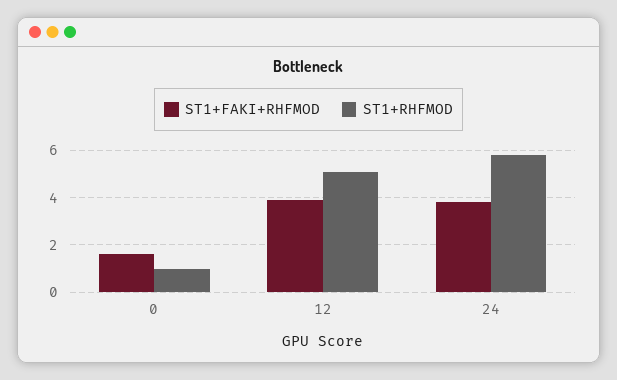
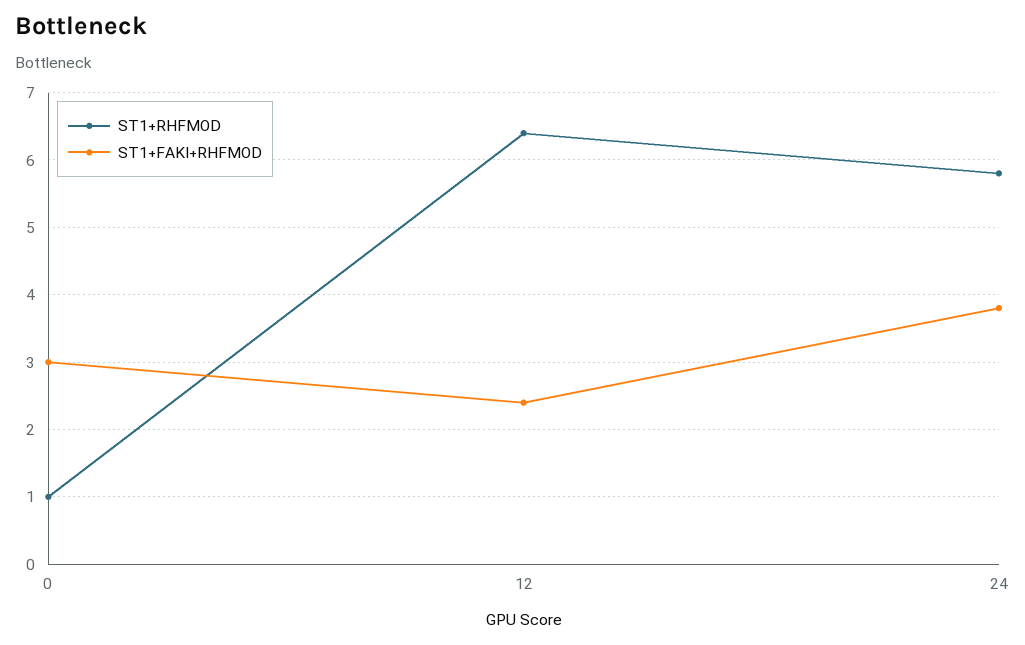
  {
    "ST1+FAKI+RHFMOD": {
-     "0": 1.5,
+     "0": 3,
-     "12": 4,
+     "12": 2.4,
      "24": 3.8
    },
    "ST1+RHFMOD": {
      "0": 1,
-     "12": 5,
+     "12": 6.4,
      "24": 5.8
    }
  }

